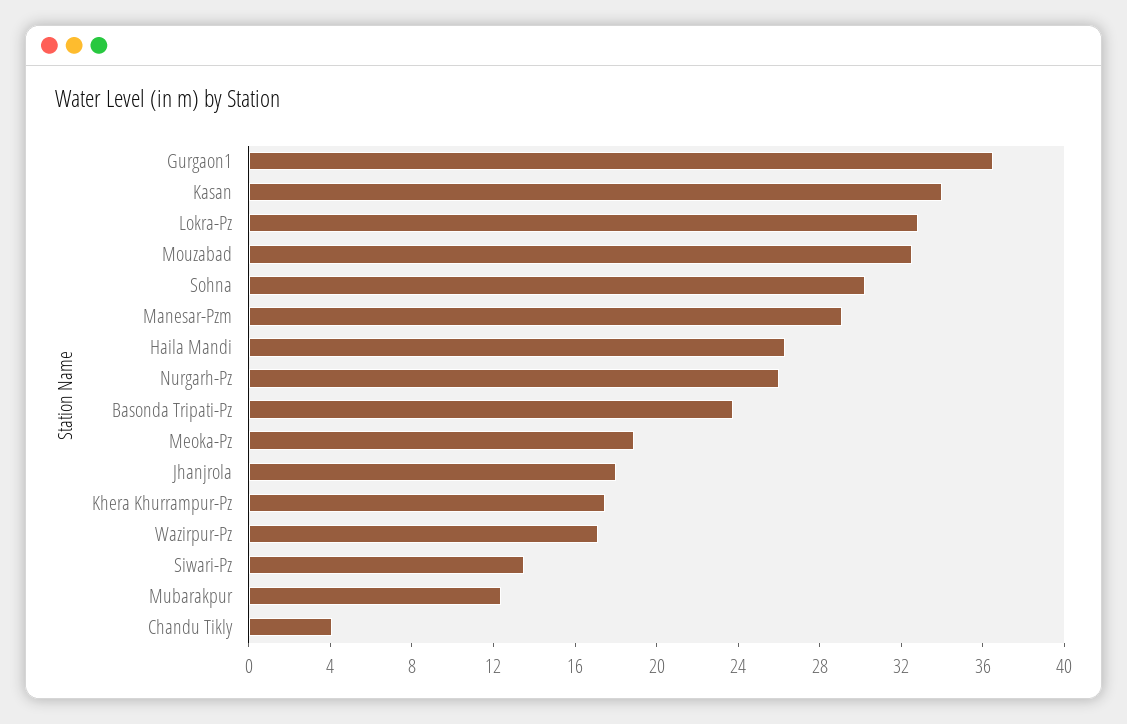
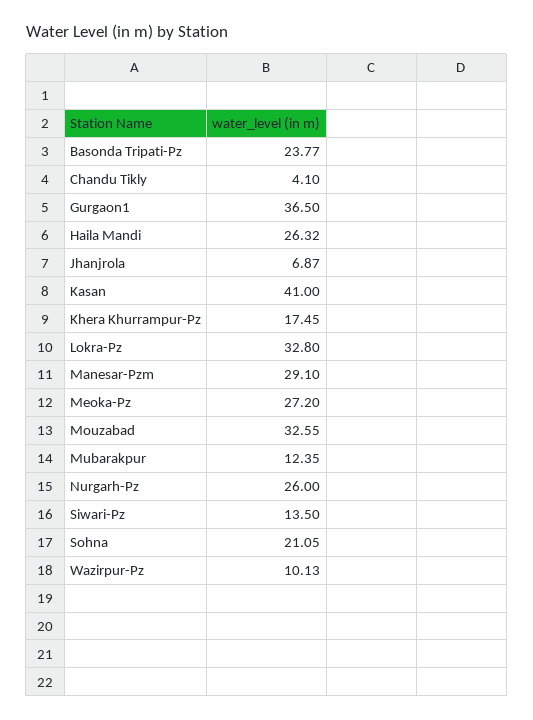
  {
    "Gurgaon1": 36.5,
-   "Kasan": 34,
+   "Kasan": 41,
    "Lokra-Pz": 32.8,
    "Mouzabad": 32.55,
-   "Sohna": 30,
+   "Sohna": 21.05,
    "Manesar-Pzm": 29.1,
    "Haila Mandi": 26.32,
    "Nurgarh-Pz": 26,
    "Basonda Tripati-Pz": 23.77,
-   "Meoka-Pz": 19,
+   "Meoka-Pz": 27.2,
-   "Jhanjrola": 18,
+   "Jhanjrola": 6.87,
    "Khera Khurrampur-Pz": 17.45,
-   "Wazirpur-Pz": 17,
+   "Wazirpur-Pz": 10.13,
    "Siwari-Pz": 13.5,
    "Mubarakpur": 12.35,
    "Chandu Tikly": 4.1
  }

